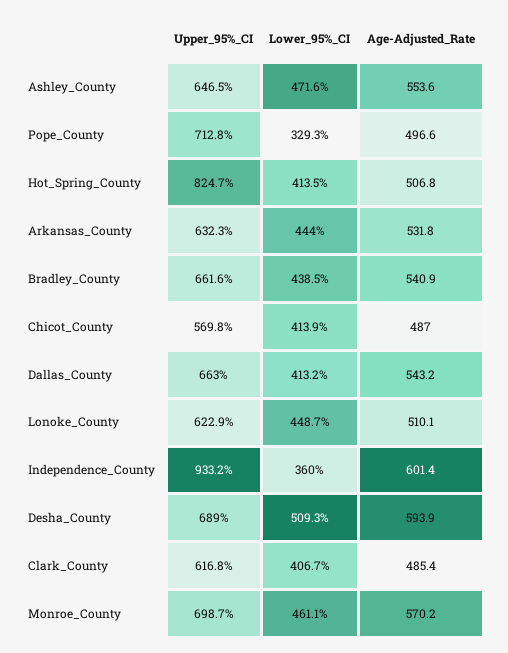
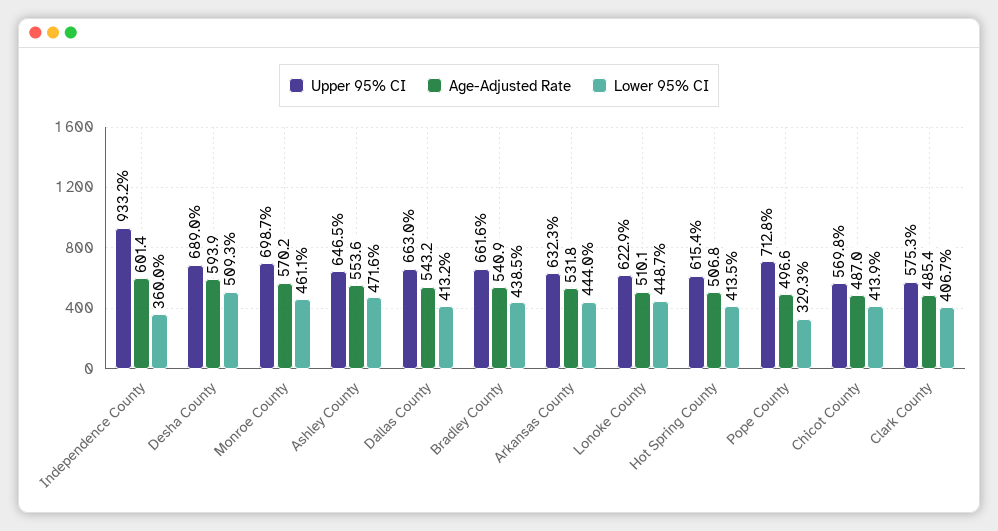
  {
    "Upper_95%_CI": {
      "Ashley_County": 646.5,
      "Pope_County": 712.8,
-     "Hot_Spring_County": 824.7,
+     "Hot_Spring_County": 615.4,
      "Arkansas_County": 632.3,
      "Bradley_County": 661.6,
      "Chicot_County": 569.8,
      "Dallas_County": 663,
      "Lonoke_County": 622.9,
      "Independence_County": 933.2,
      "Desha_County": 689,
-     "Clark_County": 616.8,
+     "Clark_County": 575.3,
      "Monroe_County": 698.7
    },
    "Lower_95%_CI": {
      "Ashley_County": 471.6,
      "Pope_County": 329.3,
      "Hot_Spring_County": 413.5,
      "Arkansas_County": 444,
      "Bradley_County": 438.5,
      "Chicot_County": 413.9,
      "Dallas_County": 413.2,
      "Lonoke_County": 448.7,
      "Independence_County": 360,
      "Desha_County": 509.3,
      "Clark_County": 406.7,
      "Monroe_County": 461.1
    },
    "Age-Adjusted_Rate": {
      "Ashley_County": 553.6,
      "Pope_County": 496.6,
      "Hot_Spring_County": 506.8,
      "Arkansas_County": 531.8,
      "Bradley_County": 540.9,
      "Chicot_County": 487,
      "Dallas_County": 543.2,
      "Lonoke_County": 510.1,
      "Independence_County": 601.4,
      "Desha_County": 593.9,
      "Clark_County": 485.4,
      "Monroe_County": 570.2
    }
  }

